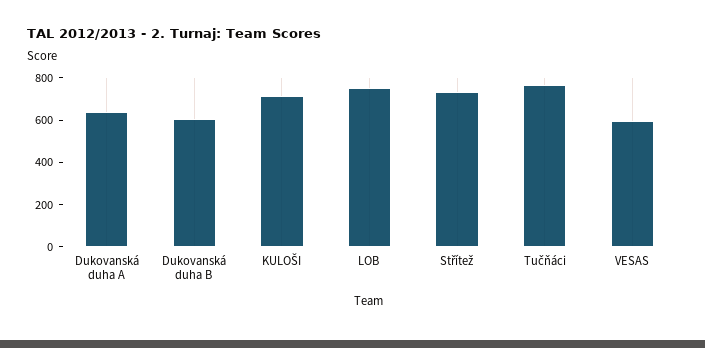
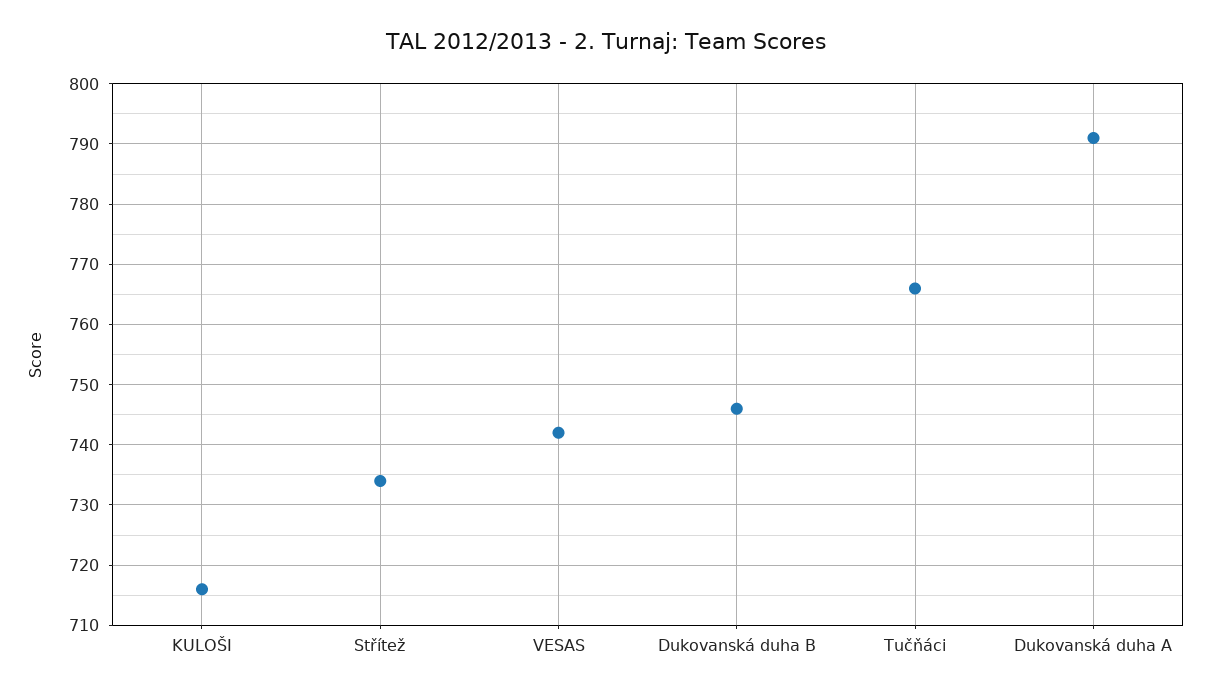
  {
-   "Dukovanská duha A": 650,
+   "Dukovanská duha A": 791,
-   "Dukovanská duha B": 600,
+   "Dukovanská duha B": 746,
    "KULOŠI": 716,
-   "LOB": 750,
    "Střítež": 734,
    "Tučňáci": 766,
-   "VESAS": 600
+   "VESAS": 742
  }

